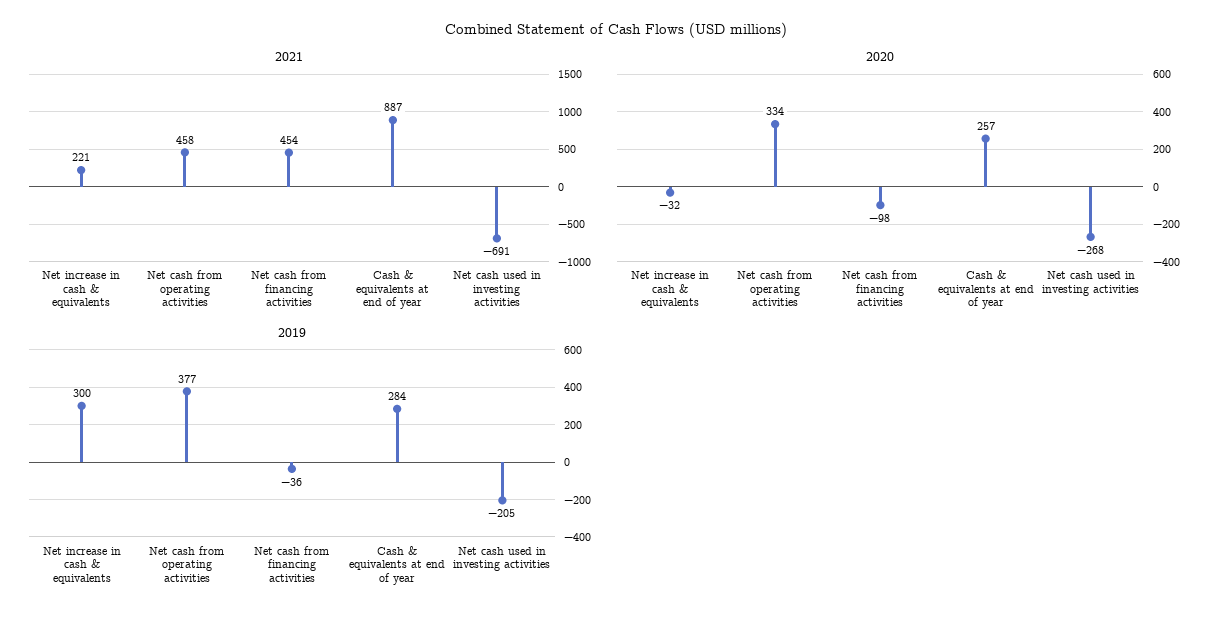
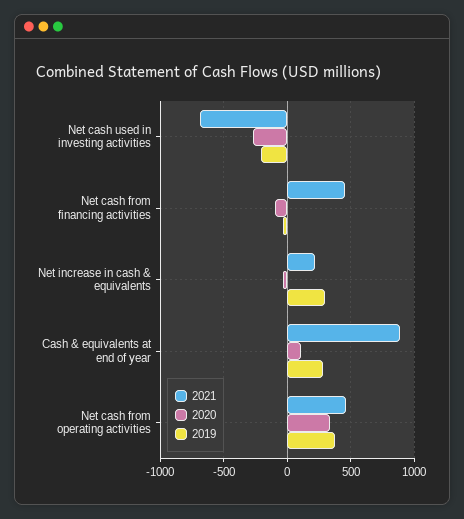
  {
    "2021": {
      "Net increase in cash & equivalents": 221,
      "Net cash from operating activities": 458,
      "Net cash from financing activities": 454,
      "Cash & equivalents at end of year": 887,
      "Net cash used in investing activities": -691
    },
    "2020": {
      "Net increase in cash & equivalents": -32,
      "Net cash from operating activities": 334,
      "Net cash from financing activities": -98,
-     "Cash & equivalents at end of year": 257,
+     "Cash & equivalents at end of year": 100,
      "Net cash used in investing activities": -268
    },
    "2019": {
      "Net increase in cash & equivalents": 300,
      "Net cash from operating activities": 377,
      "Net cash from financing activities": -36,
      "Cash & equivalents at end of year": 284,
      "Net cash used in investing activities": -205
    }
  }

